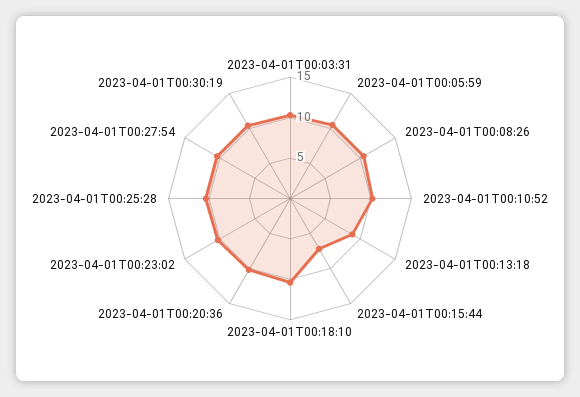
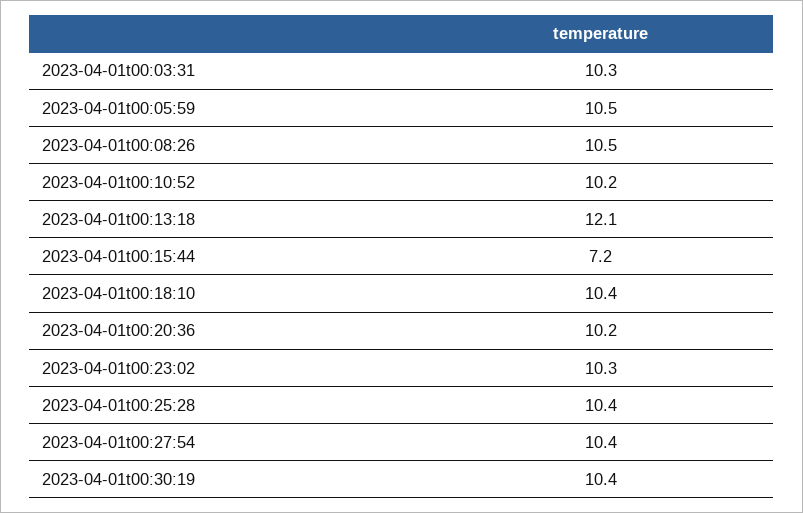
  {
    "2023-04-01T00:03:31": 10.3,
    "2023-04-01T00:05:59": 10.5,
    "2023-04-01T00:08:26": 10.5,
    "2023-04-01T00:10:52": 10.2,
-   "2023-04-01T00:13:18": 9,
+   "2023-04-01T00:13:18": 12.1,
    "2023-04-01T00:15:44": 7.2,
    "2023-04-01T00:18:10": 10.4,
    "2023-04-01T00:20:36": 10.2,
    "2023-04-01T00:23:02": 10.3,
    "2023-04-01T00:25:28": 10.4,
    "2023-04-01T00:27:54": 10.4,
    "2023-04-01T00:30:19": 10.4
  }

